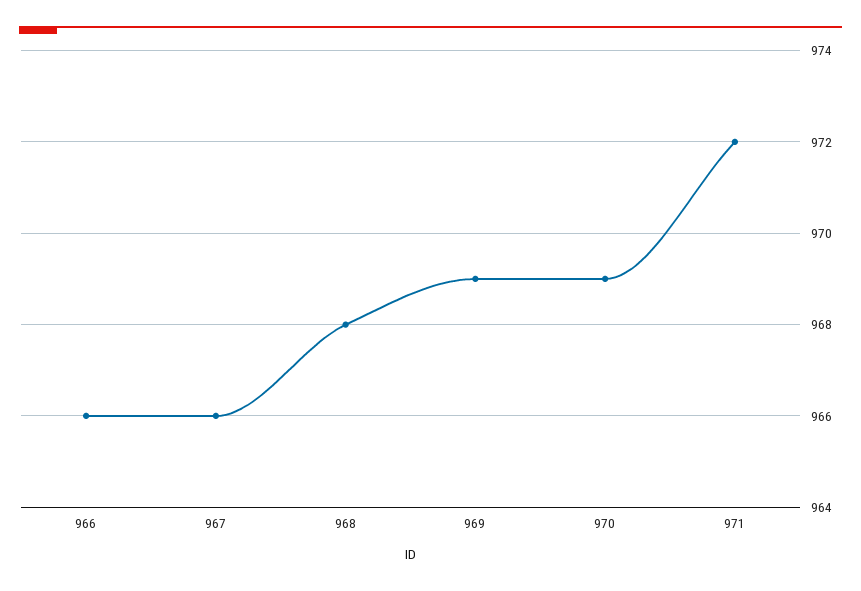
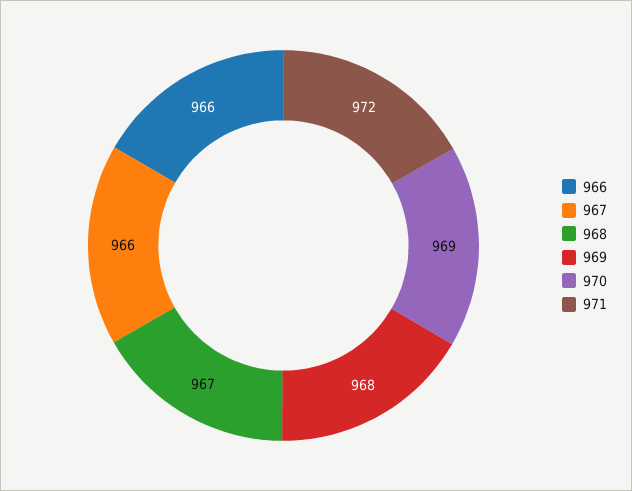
  {
    "966": 966,
    "967": 966,
-   "968": 968,
+   "968": 967,
-   "969": 969,
+   "969": 968,
    "970": 969,
    "971": 972
  }

